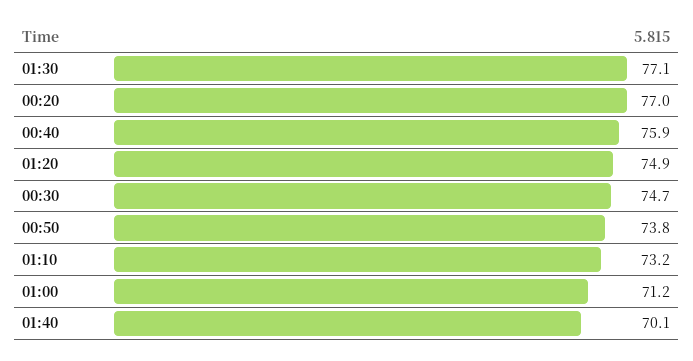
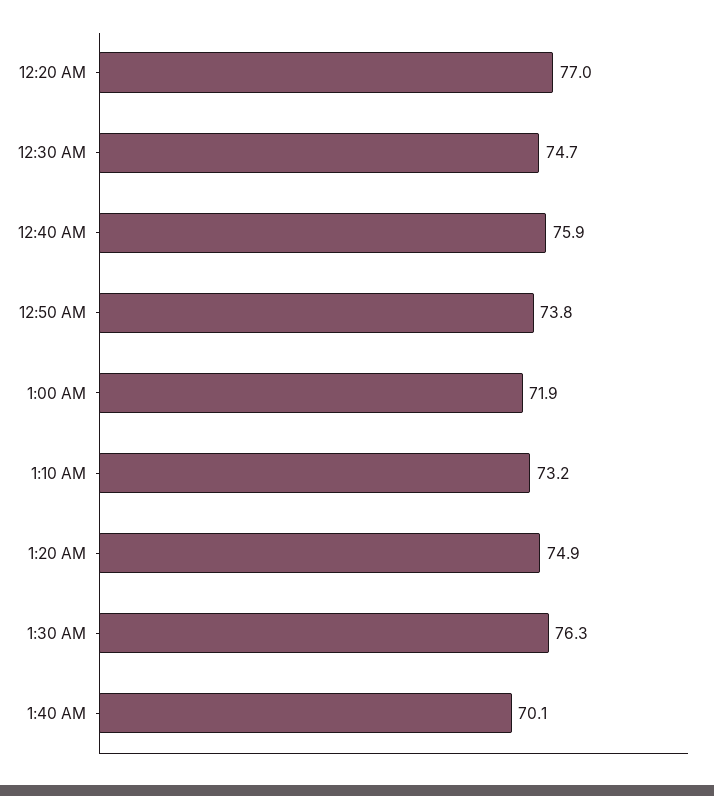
  {
-   "01:30": 77.1,
+   "01:30": 76.3,
    "00:20": 77,
    "00:40": 75.9,
    "01:20": 74.9,
    "00:30": 74.7,
    "00:50": 73.8,
    "01:10": 73.2,
-   "01:00": 71.2,
+   "01:00": 71.9,
    "01:40": 70.1
  }

